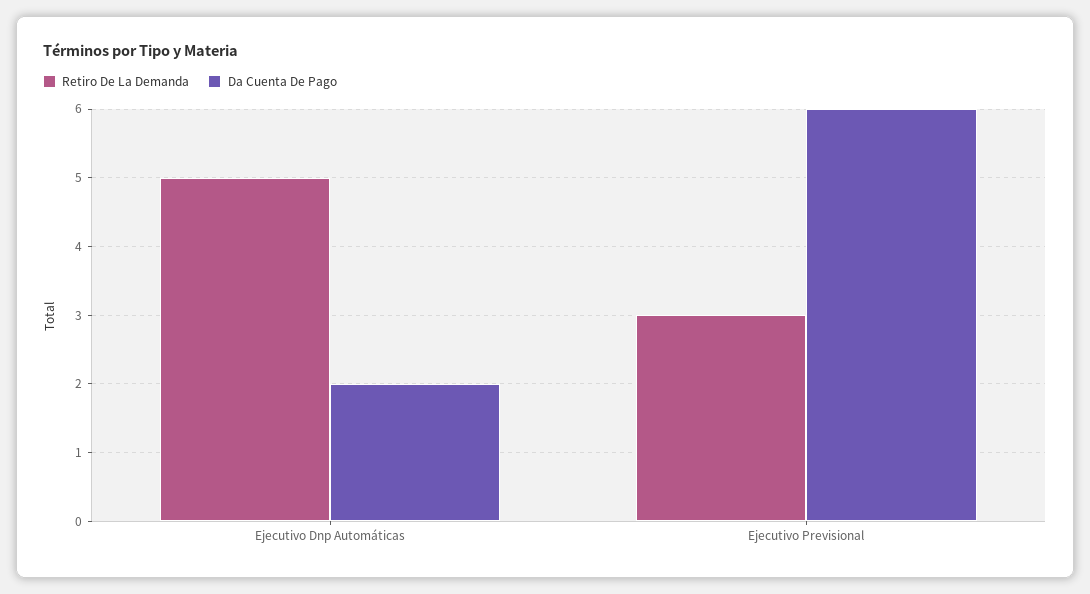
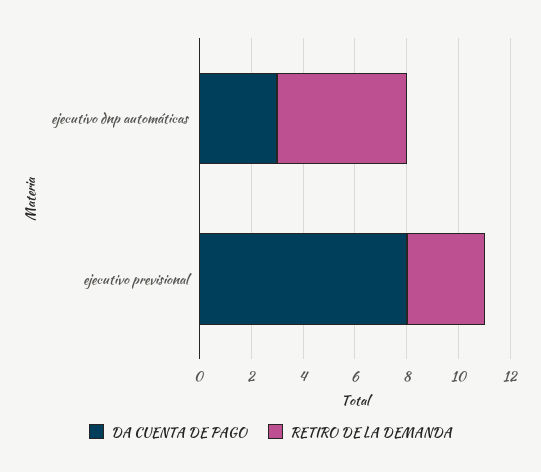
  {
    "Retiro De La Demanda": {
      "Ejecutivo Dnp Automáticas": 5,
      "Ejecutivo Previsional": 3
    },
    "Da Cuenta De Pago": {
-     "Ejecutivo Dnp Automáticas": 2,
+     "Ejecutivo Dnp Automáticas": 3,
-     "Ejecutivo Previsional": 6
+     "Ejecutivo Previsional": 8
    }
  }

